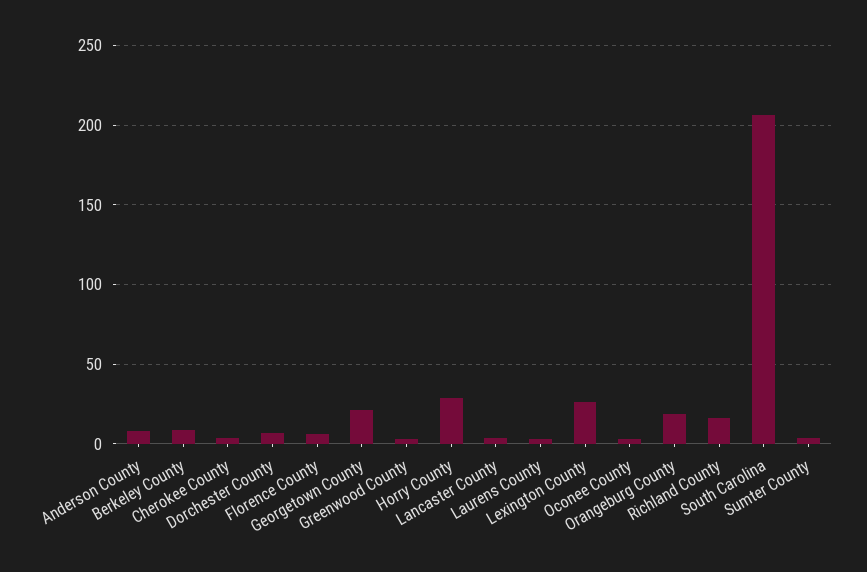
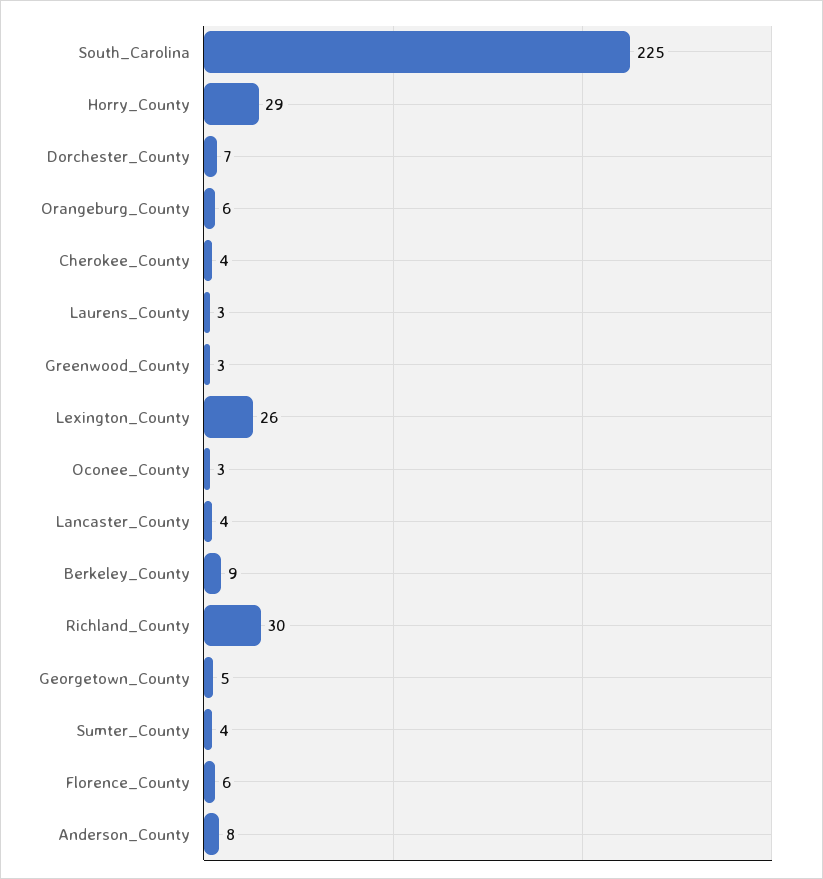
  {
    "Anderson County": 8,
    "Berkeley County": 9,
    "Cherokee County": 4,
    "Dorchester County": 7,
    "Florence County": 6,
-   "Georgetown County": 20,
+   "Georgetown County": 5,
    "Greenwood County": 3,
    "Horry County": 29,
    "Lancaster County": 4,
    "Laurens County": 3,
    "Lexington County": 26,
    "Oconee County": 3,
-   "Orangeburg County": 20,
+   "Orangeburg County": 6,
-   "Richland County": 15,
+   "Richland County": 30,
-   "South Carolina": 205,
+   "South Carolina": 225,
    "Sumter County": 4
  }

